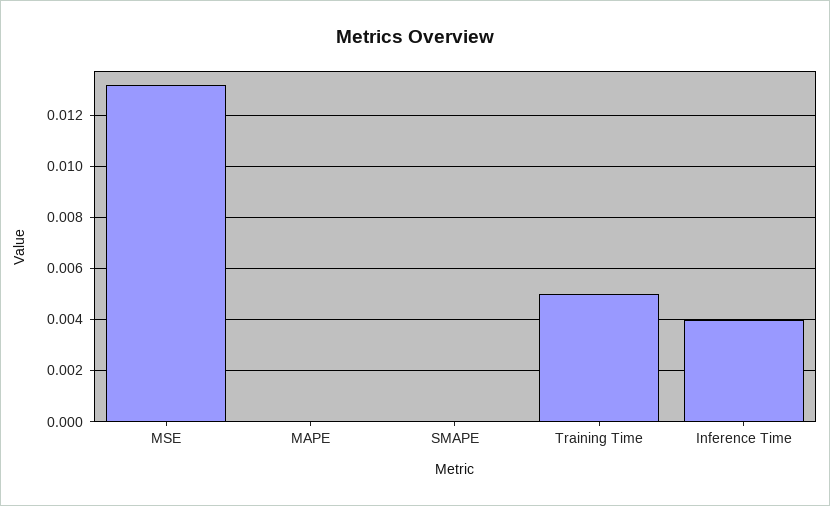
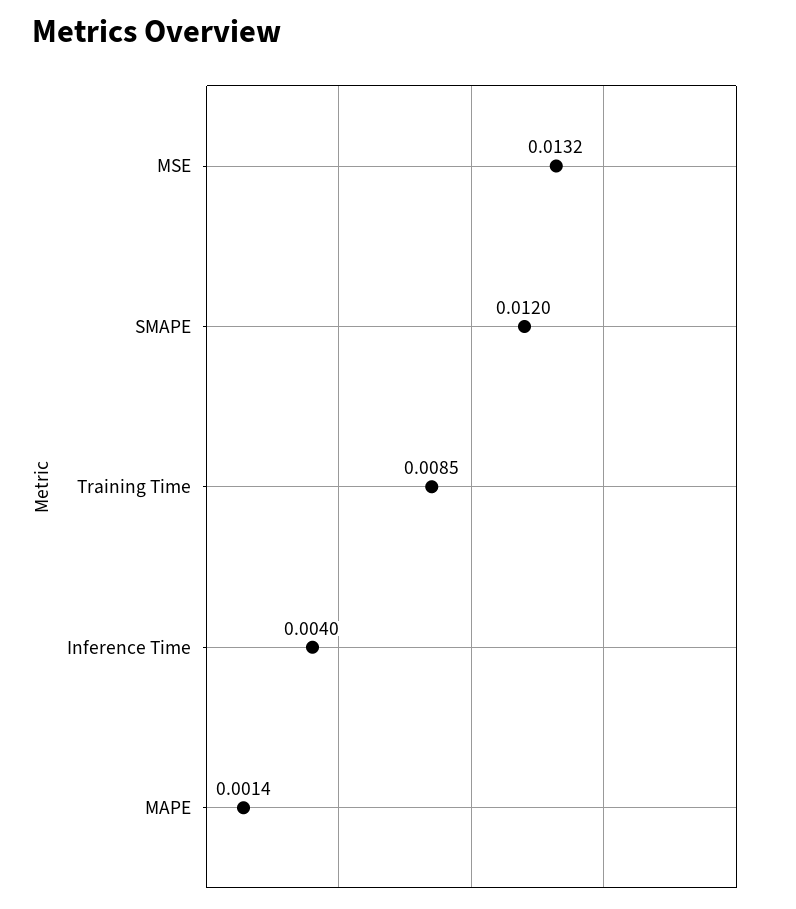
  {
    "MSE": 0.0132,
-   "MAPE": 0,
+   "MAPE": 0.0014,
-   "SMAPE": 0,
+   "SMAPE": 0.012,
-   "Training Time": 0.005,
+   "Training Time": 0.0085,
    "Inference Time": 0.004
  }

